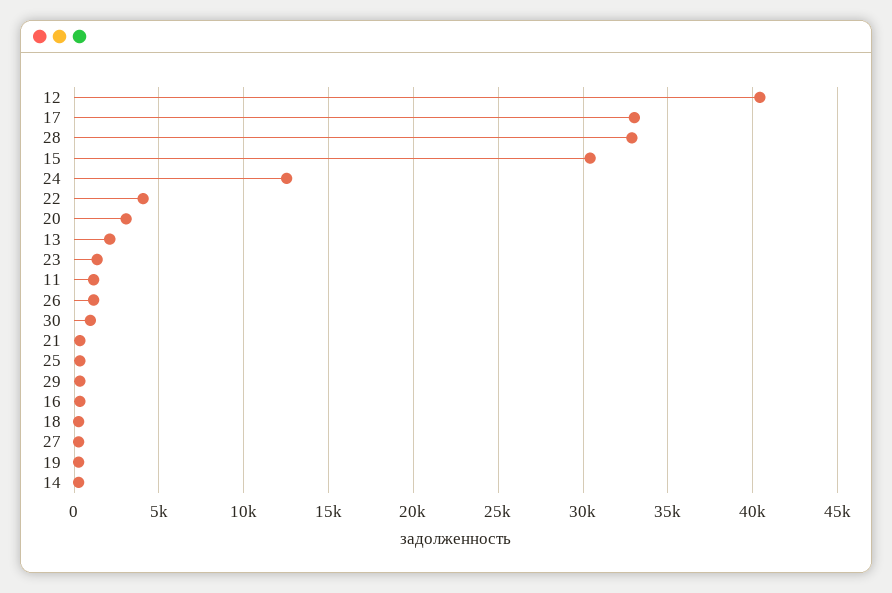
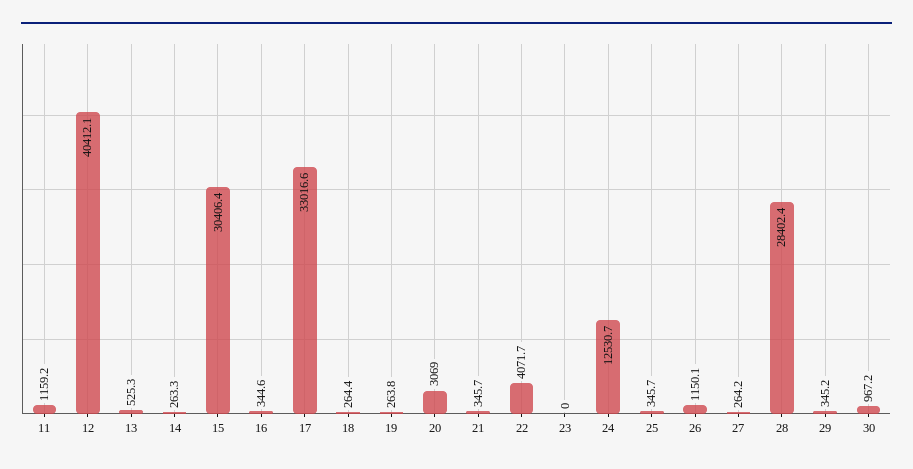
  {
    "12": 40412.1,
    "17": 33016.6,
-   "28": 33000,
+   "28": 28402.4,
    "15": 30406.4,
    "24": 12530.7,
    "22": 4071.7,
    "20": 3069,
-   "13": 2000,
+   "13": 525.3,
-   "23": 1500,
+   "23": 0,
    "11": 1159.2,
    "26": 1150.1,
    "30": 967.2,
    "21": 345.7,
    "25": 345.7,
    "29": 345.2,
    "16": 344.6,
    "18": 264.4,
    "27": 264.2,
    "19": 263.8,
    "14": 263.3
  }

